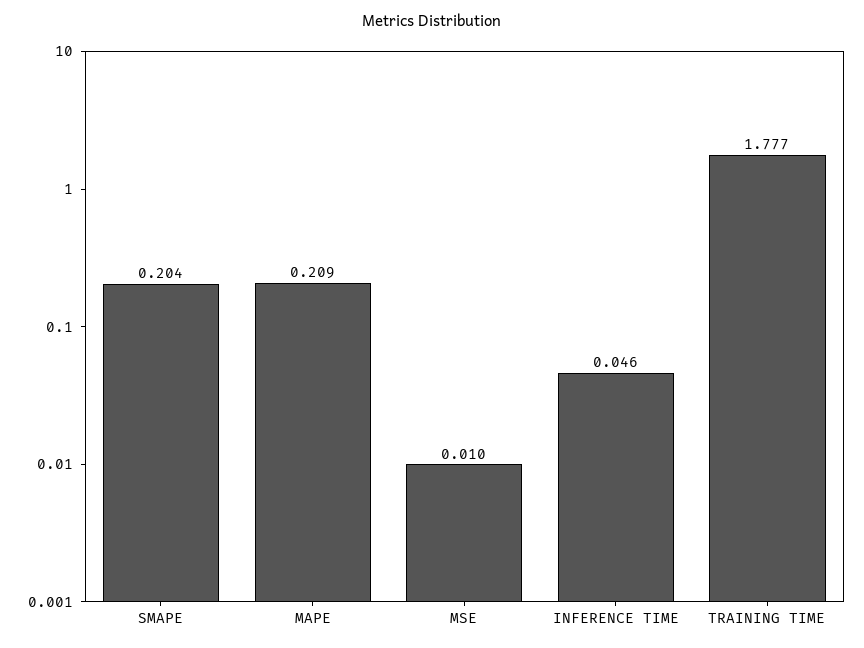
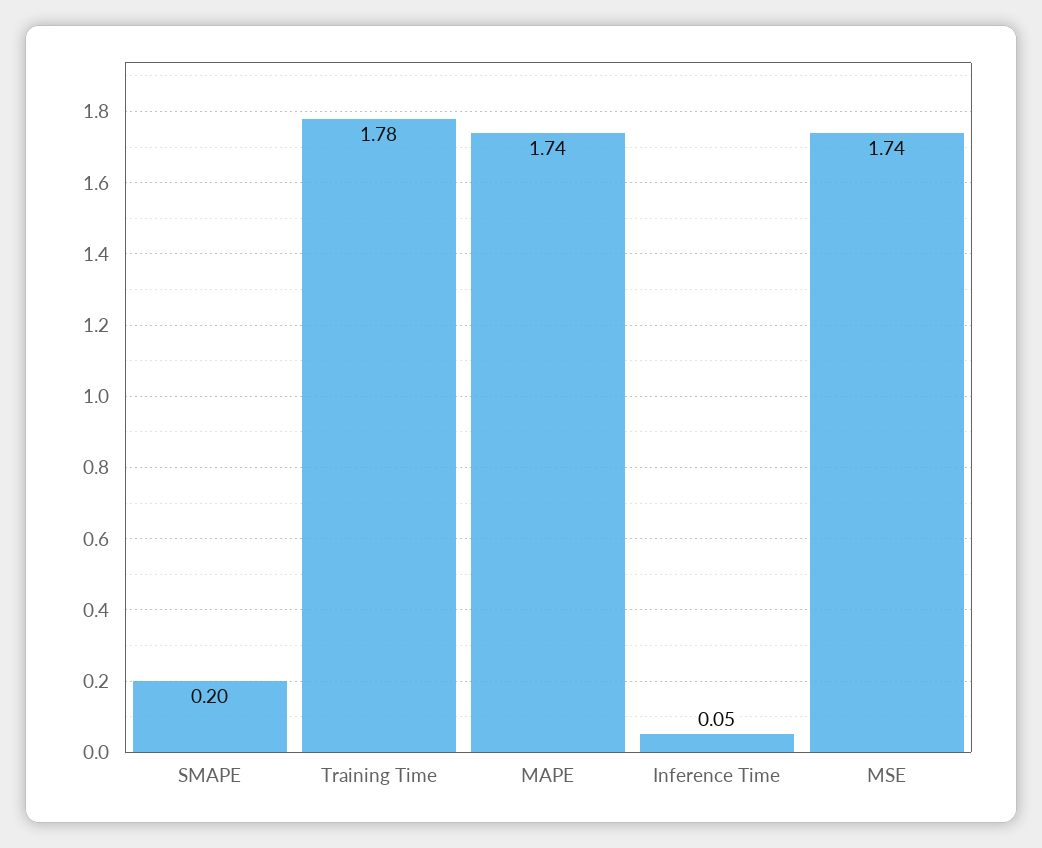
  {
    "SMAPE": 0.204,
-   "MAPE": 0.209,
+   "MAPE": 1.74,
-   "MSE": 0.01,
+   "MSE": 1.74,
    "INFERENCE TIME": 0.046,
    "TRAINING TIME": 1.777
  }

